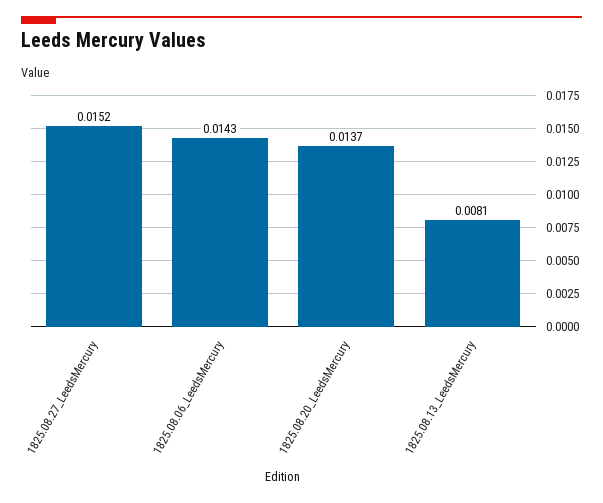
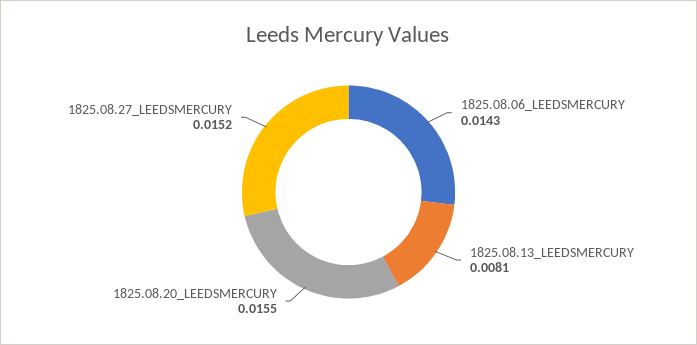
  {
    "1825.08.27_LeedsMercury": 0.0152,
    "1825.08.06_LeedsMercury": 0.0143,
-   "1825.08.20_LeedsMercury": 0.0137,
+   "1825.08.20_LeedsMercury": 0.0155,
    "1825.08.13_LeedsMercury": 0.0081
  }

